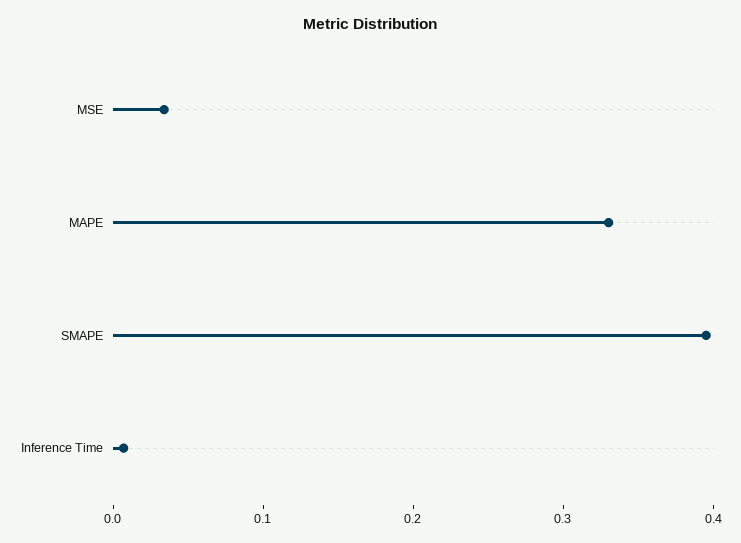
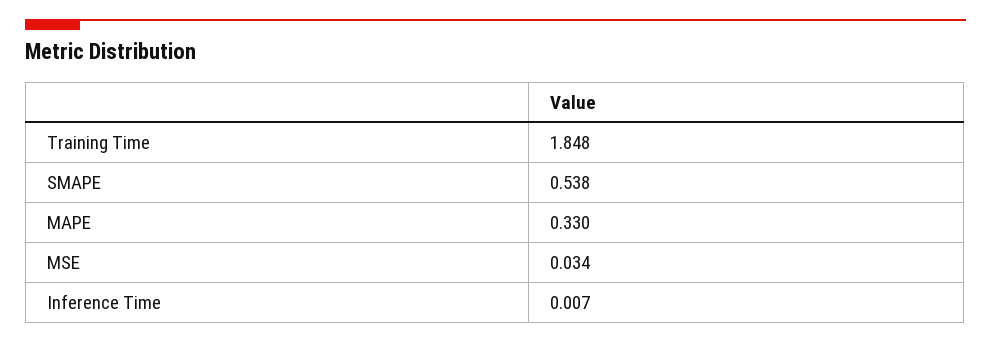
  {
    "MSE": 0.034,
    "MAPE": 0.33,
-   "SMAPE": 0.4,
+   "SMAPE": 0.538,
-   "Inference Time": 0.007
+   "Inference Time": 0.007,
+   "Training Time": 1.848
  }

